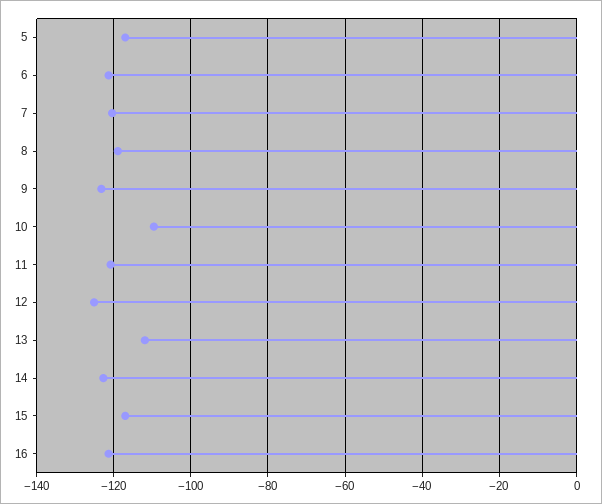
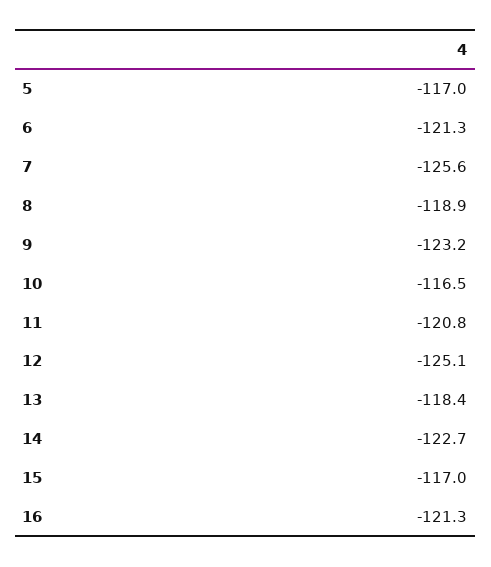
  {
    "5": -117,
    "6": -121.3,
-   "7": -120,
+   "7": -125.6,
    "8": -118.9,
    "9": -123.2,
-   "10": -110,
+   "10": -116.5,
    "11": -120.8,
    "12": -125.1,
-   "13": -112,
+   "13": -118.4,
    "14": -122.7,
    "15": -117,
    "16": -121.3
  }

